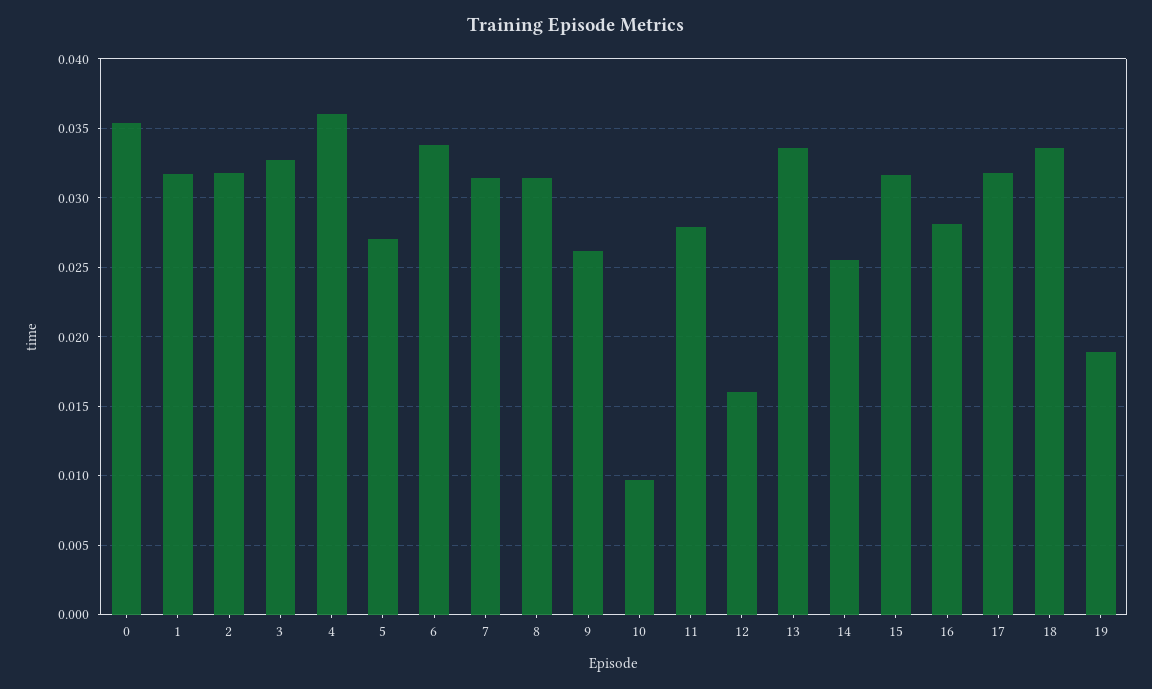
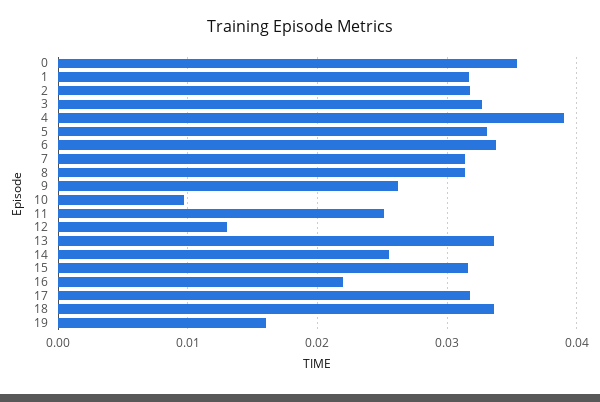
  {
    "0": 0.0355,
    "1": 0.0315,
    "2": 0.032,
    "3": 0.0325,
-   "4": 0.036,
+   "4": 0.039,
-   "5": 0.027,
+   "5": 0.033,
    "6": 0.034,
    "7": 0.0315,
    "8": 0.0315,
    "9": 0.026,
    "10": 0.0095,
-   "11": 0.028,
+   "11": 0.025,
-   "12": 0.016,
+   "12": 0.013,
    "13": 0.0335,
    "14": 0.0255,
    "15": 0.0315,
-   "16": 0.028,
+   "16": 0.022,
    "17": 0.032,
    "18": 0.0335,
-   "19": 0.019
+   "19": 0.016
  }

